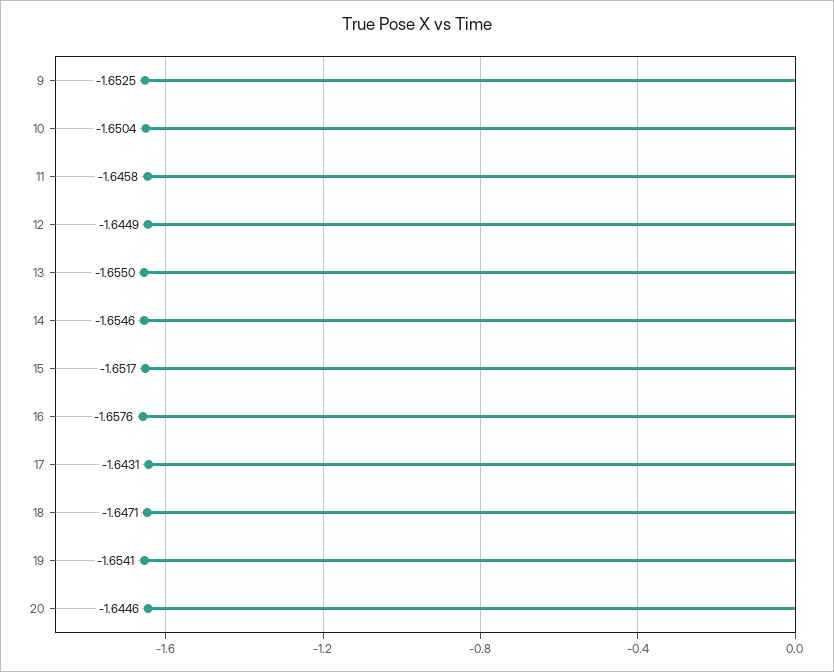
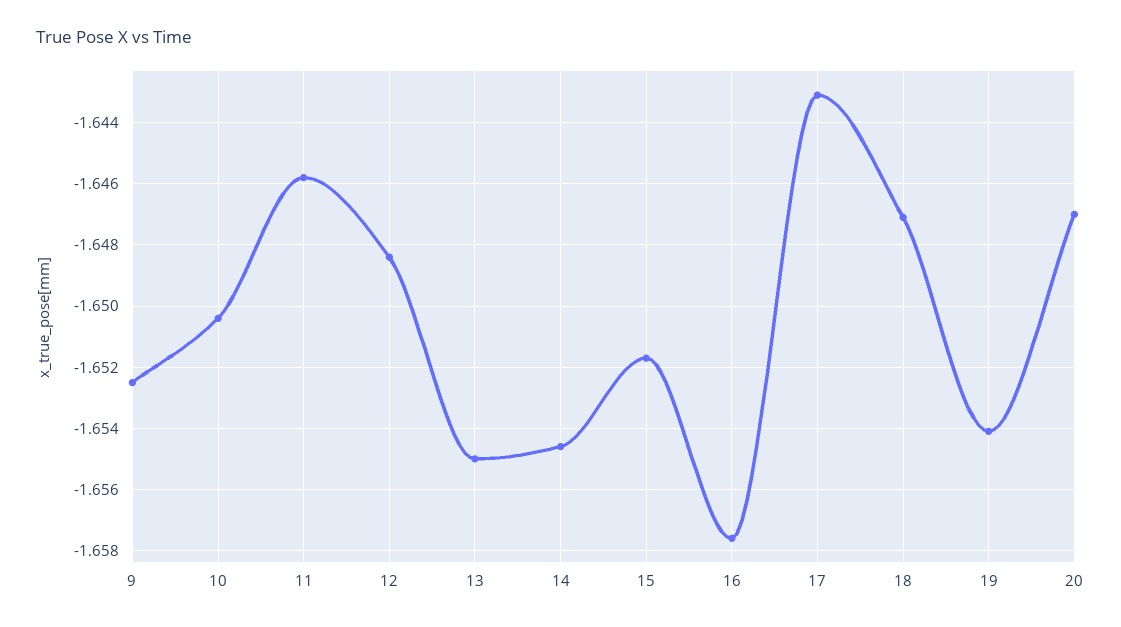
  {
    "9": -1.6525,
    "10": -1.6504,
    "11": -1.6458,
-   "12": -1.6449,
+   "12": -1.6485,
    "13": -1.655,
    "14": -1.6546,
    "15": -1.6517,
    "16": -1.6576,
    "17": -1.6431,
    "18": -1.6471,
    "19": -1.6541,
-   "20": -1.6446
+   "20": -1.647
  }

